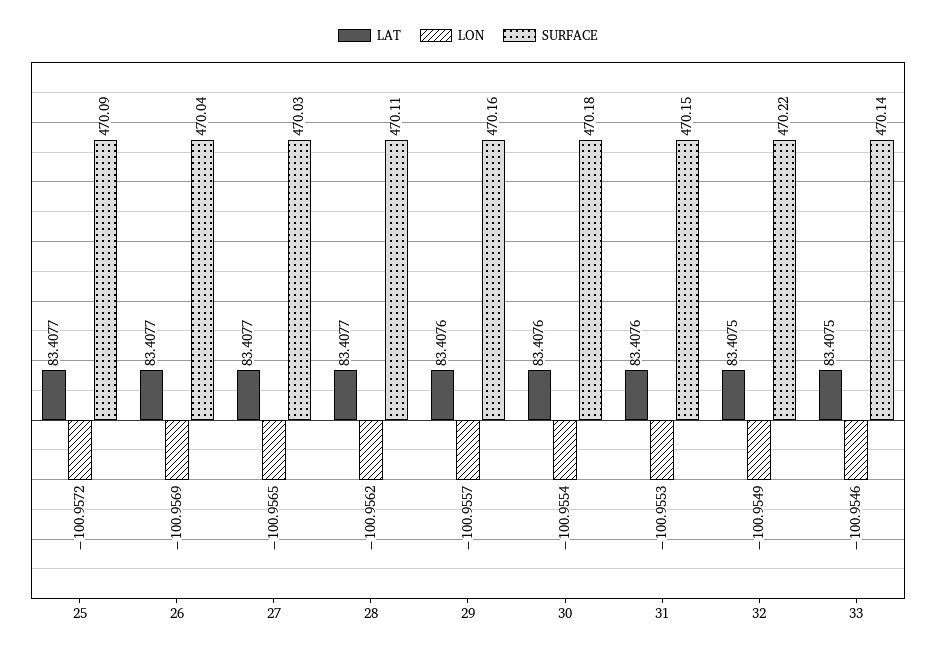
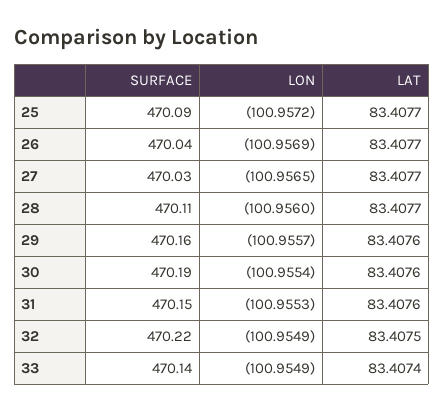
  {
    "LAT": {
      "25": 83.4077,
      "26": 83.4077,
      "27": 83.4077,
      "28": 83.4077,
      "29": 83.4076,
      "30": 83.4076,
      "31": 83.4076,
      "32": 83.4075,
-     "33": 83.4075
+     "33": 83.4074
    },
    "LON": {
      "25": -100.9572,
      "26": -100.9569,
      "27": -100.9565,
-     "28": -100.9562,
+     "28": -100.956,
      "29": -100.9557,
      "30": -100.9554,
      "31": -100.9553,
      "32": -100.9549,
-     "33": -100.9546
+     "33": -100.9549
    },
    "SURFACE": {
      "25": 470.09,
      "26": 470.04,
      "27": 470.03,
      "28": 470.11,
      "29": 470.16,
-     "30": 470.18,
+     "30": 470.19,
      "31": 470.15,
      "32": 470.22,
      "33": 470.14
    }
  }

